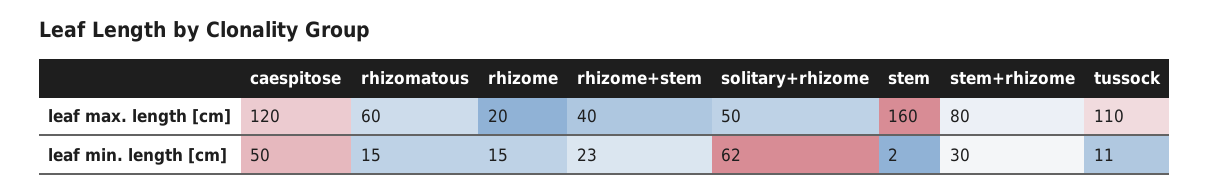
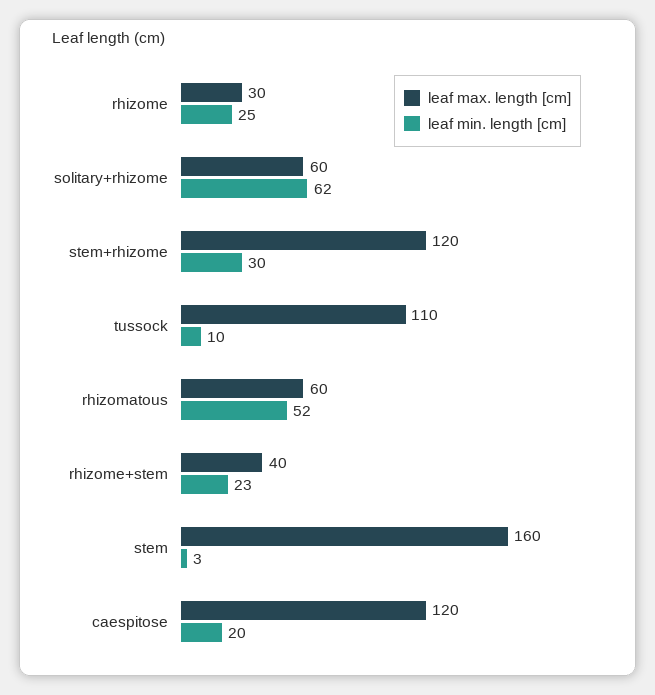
  {
    "leaf max. length [cm]": {
      "caespitose": 120,
      "rhizomatous": 60,
-     "rhizome": 20,
+     "rhizome": 30,
      "rhizome+stem": 40,
-     "solitary+rhizome": 50,
+     "solitary+rhizome": 60,
      "stem": 160,
-     "stem+rhizome": 80,
+     "stem+rhizome": 120,
      "tussock": 110
    },
    "leaf min. length [cm]": {
-     "caespitose": 50,
+     "caespitose": 20,
-     "rhizomatous": 15,
+     "rhizomatous": 52,
-     "rhizome": 15,
+     "rhizome": 25,
      "rhizome+stem": 23,
      "solitary+rhizome": 62,
-     "stem": 2,
+     "stem": 3,
      "stem+rhizome": 30,
-     "tussock": 11
+     "tussock": 10
    }
  }

